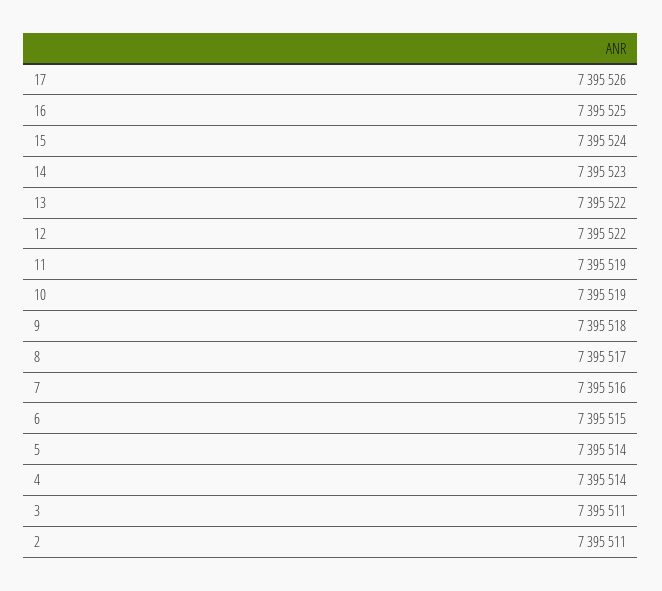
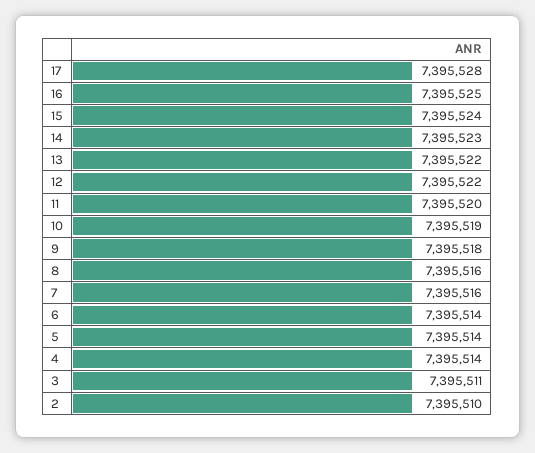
  {
-   "17": 7395526,
+   "17": 7395528,
    "16": 7395525,
    "15": 7395524,
    "14": 7395523,
    "13": 7395522,
    "12": 7395522,
-   "11": 7395519,
+   "11": 7395520,
    "10": 7395519,
    "9": 7395518,
-   "8": 7395517,
+   "8": 7395516,
    "7": 7395516,
-   "6": 7395515,
+   "6": 7395514,
    "5": 7395514,
    "4": 7395514,
    "3": 7395511,
-   "2": 7395511
+   "2": 7395510
  }

